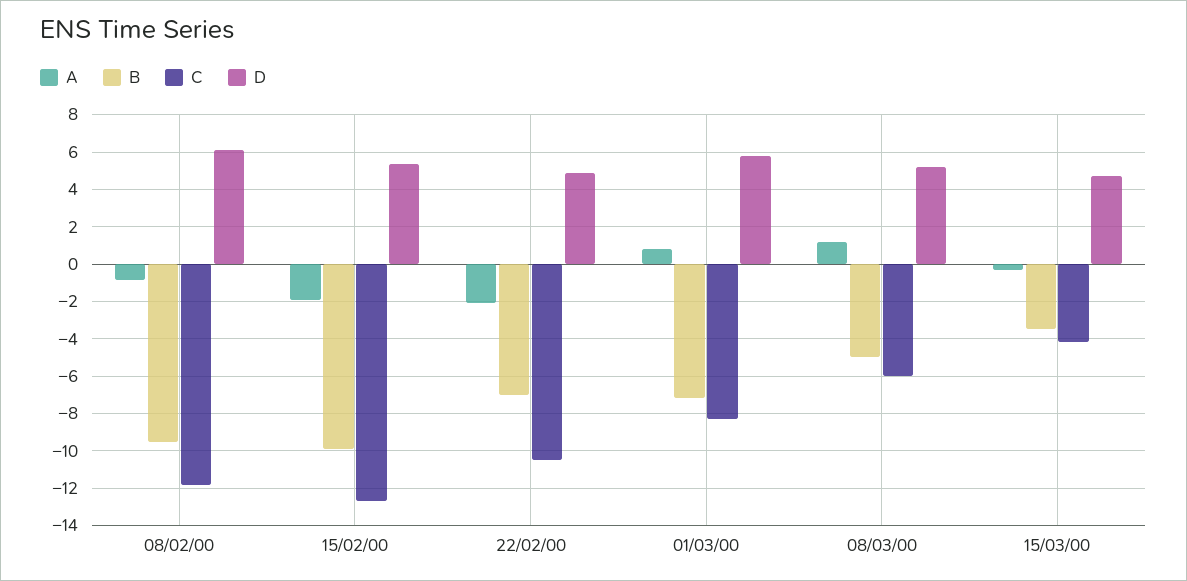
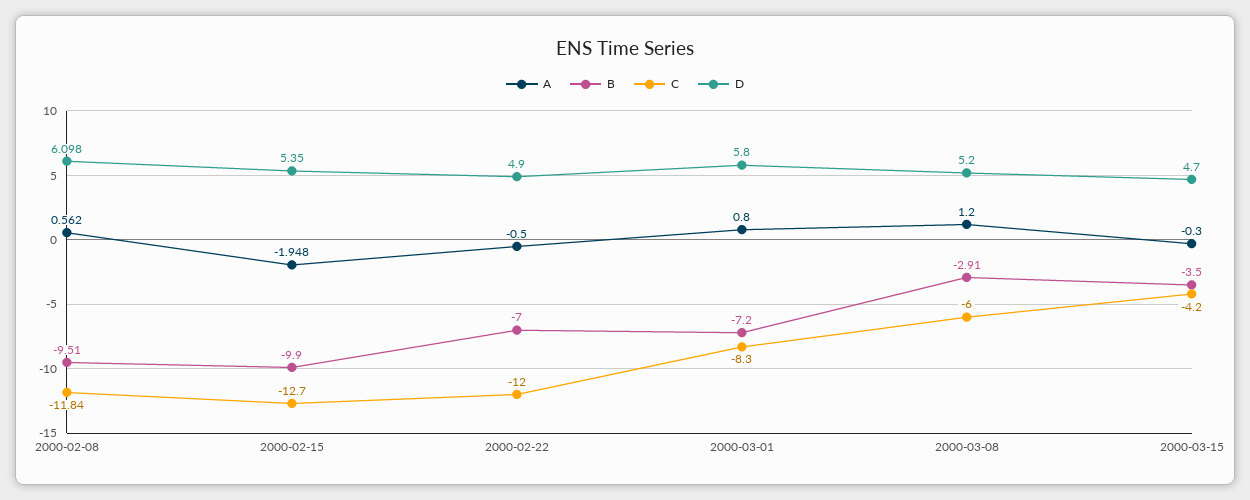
  {
    "A": {
-     "08/02/00": -1,
+     "08/02/00": 0.562,
      "15/02/00": -1.948,
-     "22/02/00": -2,
+     "22/02/00": -0.5,
      "01/03/00": 0.8,
      "08/03/00": 1.2,
      "15/03/00": -0.3
    },
    "B": {
      "08/02/00": -9.51,
      "15/02/00": -9.9,
      "22/02/00": -7,
      "01/03/00": -7.2,
-     "08/03/00": -5,
+     "08/03/00": -2.91,
      "15/03/00": -3.5
    },
    "C": {
      "08/02/00": -11.84,
      "15/02/00": -12.7,
-     "22/02/00": -10.5,
+     "22/02/00": -12,
      "01/03/00": -8.3,
      "08/03/00": -6,
      "15/03/00": -4.2
    },
    "D": {
      "08/02/00": 6.098,
      "15/02/00": 5.35,
      "22/02/00": 4.9,
      "01/03/00": 5.8,
      "08/03/00": 5.2,
      "15/03/00": 4.7
    }
  }

